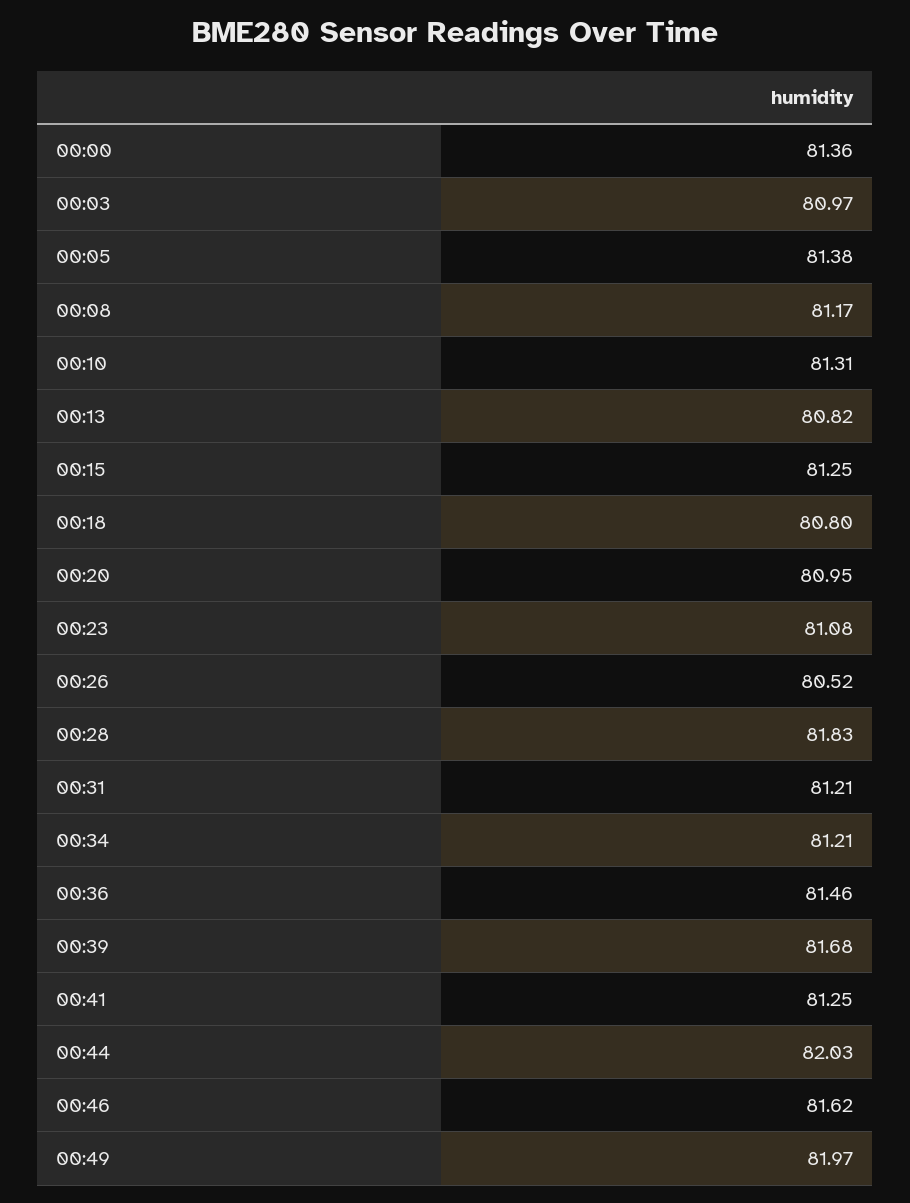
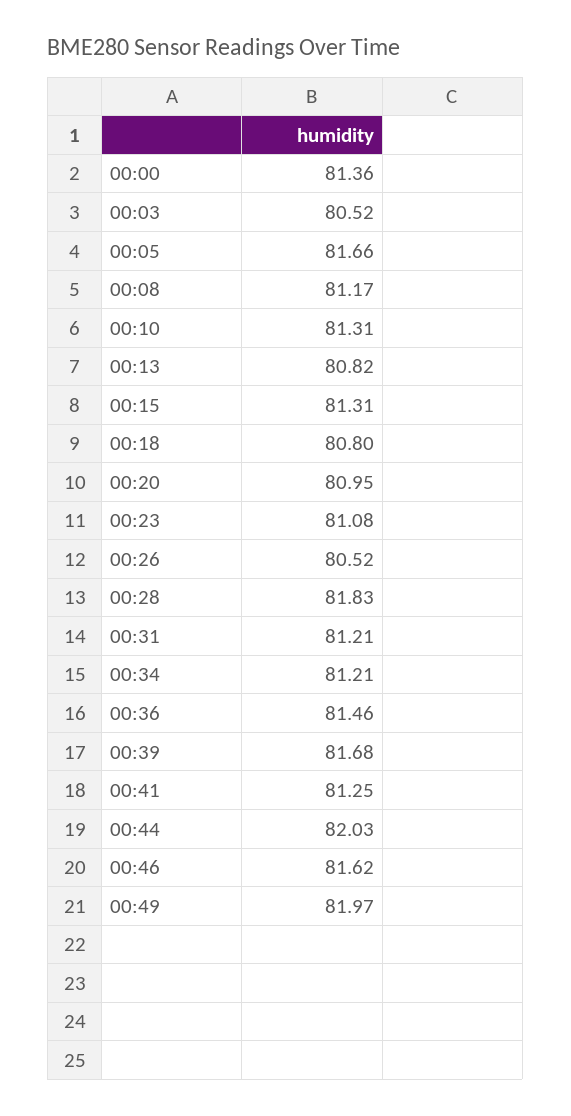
  {
    "00:00": 81.36,
-   "00:03": 80.97,
+   "00:03": 80.52,
-   "00:05": 81.38,
+   "00:05": 81.66,
    "00:08": 81.17,
    "00:10": 81.31,
    "00:13": 80.82,
-   "00:15": 81.25,
+   "00:15": 81.31,
    "00:18": 80.8,
    "00:20": 80.95,
    "00:23": 81.08,
    "00:26": 80.52,
    "00:28": 81.83,
    "00:31": 81.21,
    "00:34": 81.21,
    "00:36": 81.46,
    "00:39": 81.68,
    "00:41": 81.25,
    "00:44": 82.03,
    "00:46": 81.62,
    "00:49": 81.97
  }

